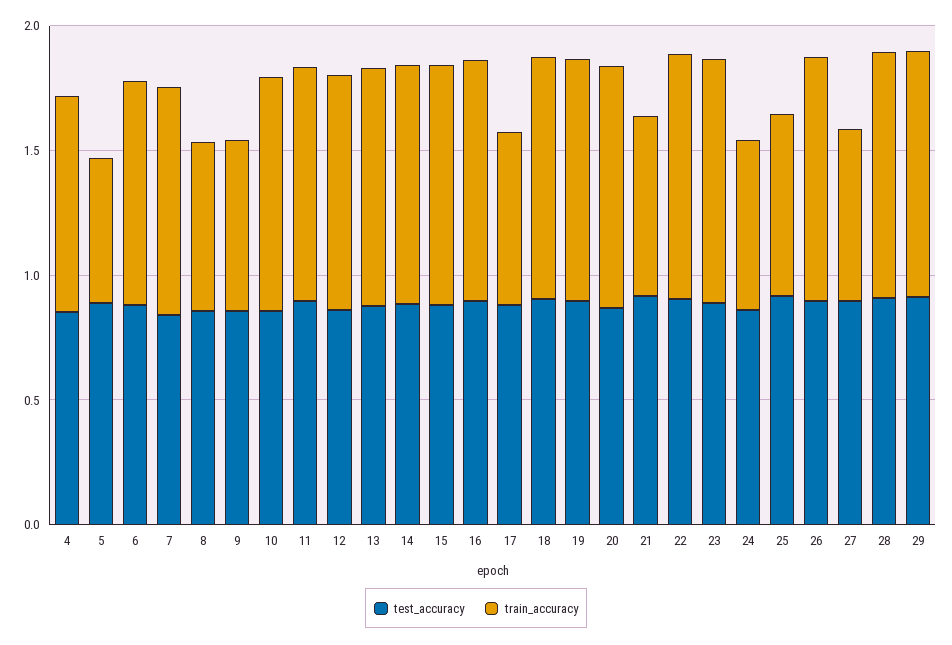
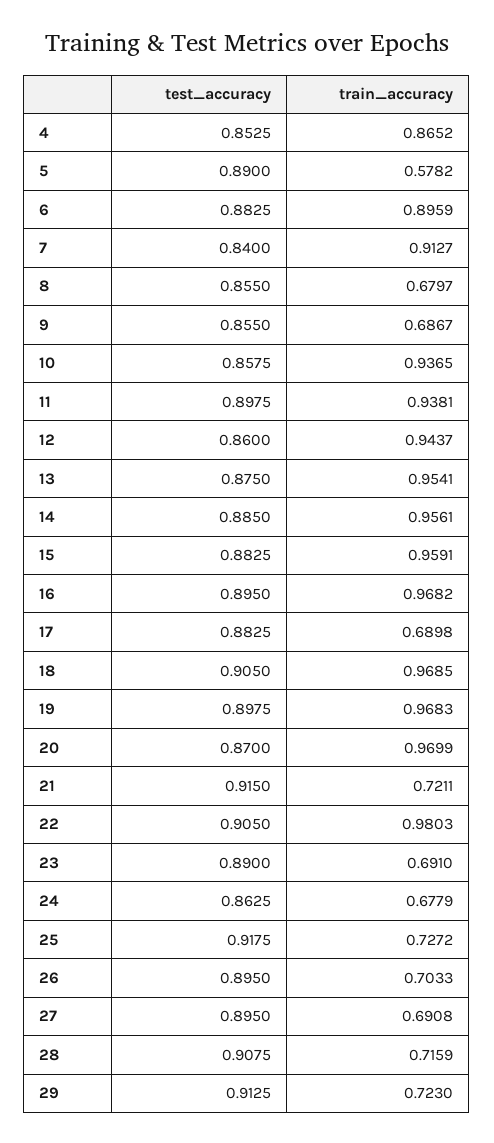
  {
    "test_accuracy": {
      "4": 0.8525,
      "5": 0.89,
      "6": 0.8825,
      "7": 0.84,
      "8": 0.855,
      "9": 0.855,
      "10": 0.8575,
      "11": 0.8975,
      "12": 0.86,
      "13": 0.875,
      "14": 0.885,
      "15": 0.8825,
      "16": 0.895,
      "17": 0.8825,
      "18": 0.905,
      "19": 0.8975,
      "20": 0.87,
      "21": 0.915,
      "22": 0.905,
      "23": 0.89,
      "24": 0.8625,
      "25": 0.9175,
      "26": 0.895,
      "27": 0.895,
      "28": 0.9075,
      "29": 0.9125
    },
    "train_accuracy": {
      "4": 0.8652,
      "5": 0.5782,
      "6": 0.8959,
      "7": 0.9127,
      "8": 0.6797,
      "9": 0.6867,
      "10": 0.9365,
      "11": 0.9381,
      "12": 0.9437,
      "13": 0.9541,
      "14": 0.9561,
      "15": 0.9591,
      "16": 0.9682,
      "17": 0.6898,
      "18": 0.9685,
      "19": 0.9683,
      "20": 0.9699,
      "21": 0.7211,
      "22": 0.9803,
-     "23": 1,
+     "23": 0.691,
      "24": 0.6779,
      "25": 0.7272,
-     "26": 1,
+     "26": 0.7033,
      "27": 0.6908,
-     "28": 1,
+     "28": 0.7159,
-     "29": 1
+     "29": 0.723
    }
  }

